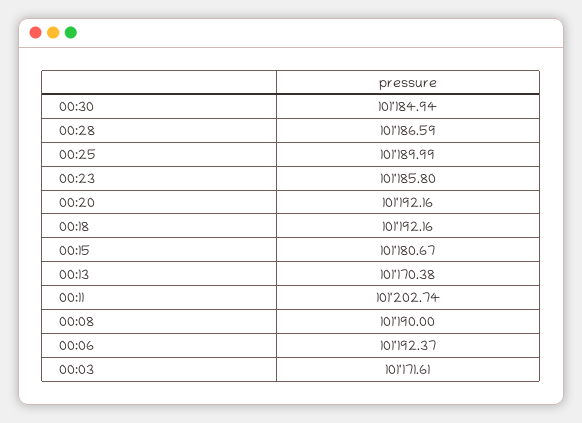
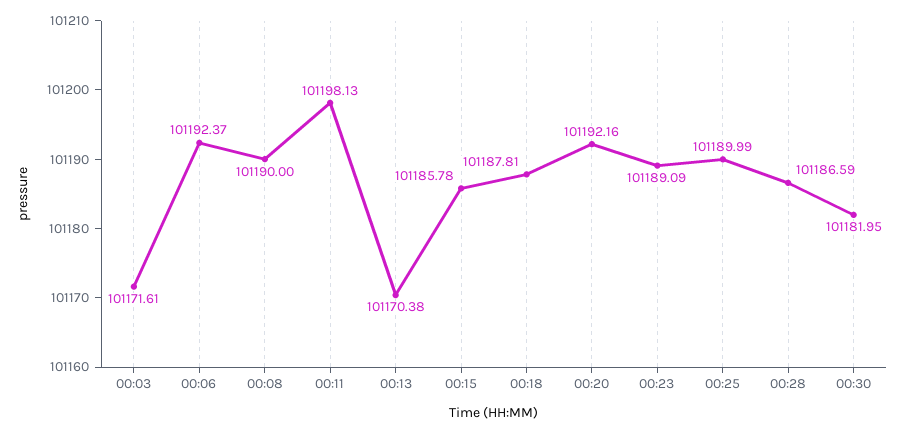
  {
-   "00:30": 101184.94,
+   "00:30": 101181.95,
    "00:28": 101186.59,
    "00:25": 101189.99,
-   "00:23": 101185.8,
+   "00:23": 101189.09,
    "00:20": 101192.16,
-   "00:18": 101192.16,
+   "00:18": 101187.81,
-   "00:15": 101180.67,
+   "00:15": 101185.78,
    "00:13": 101170.38,
-   "00:11": 101202.74,
+   "00:11": 101198.13,
    "00:08": 101190,
    "00:06": 101192.37,
    "00:03": 101171.61
  }

